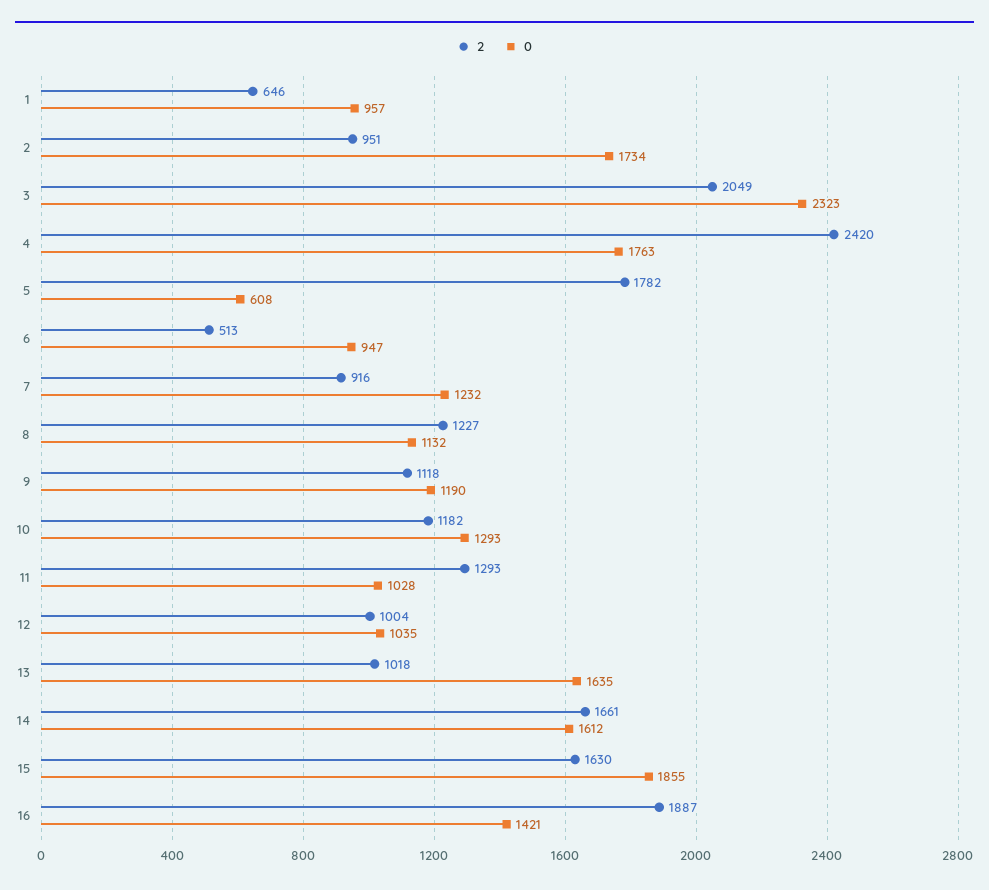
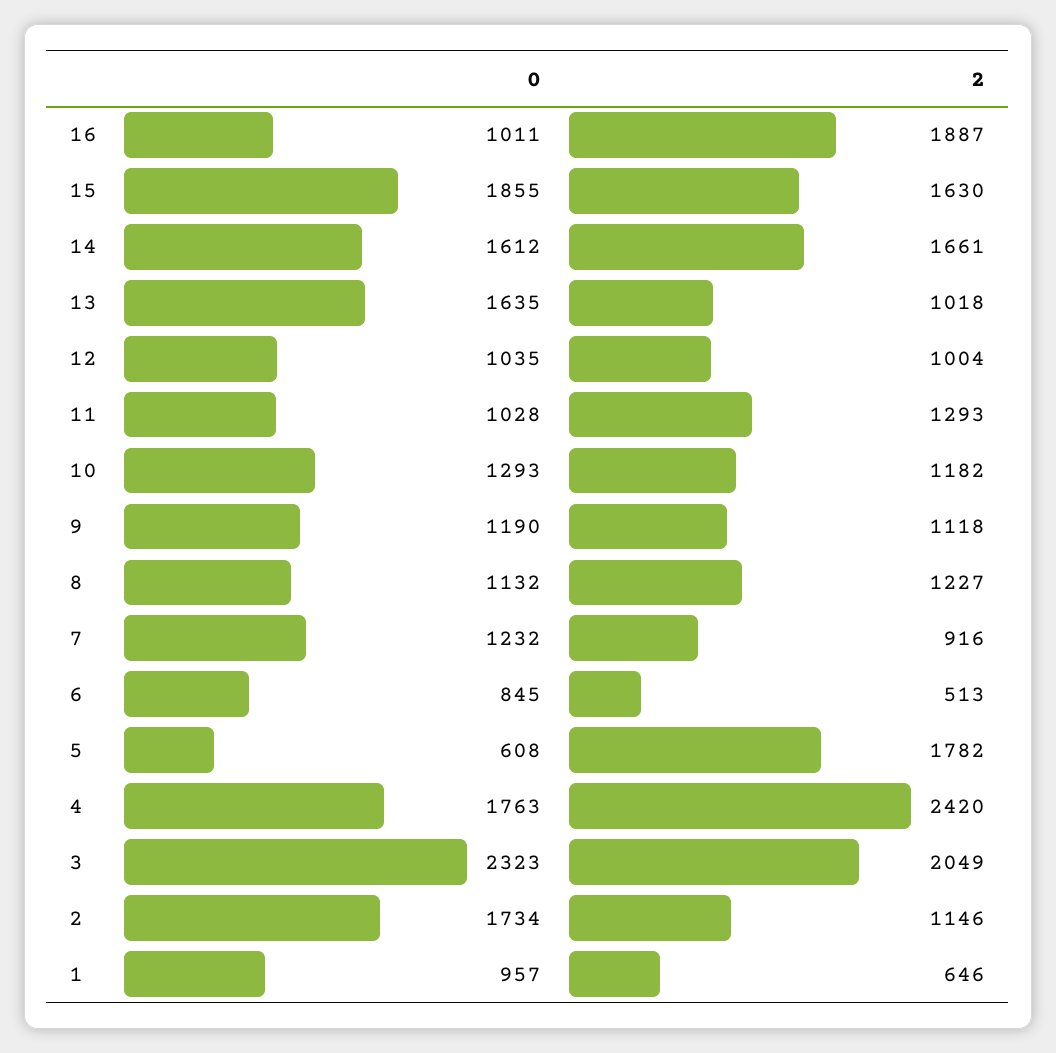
  {
    "2": {
      "1": 646,
-     "2": 951,
+     "2": 1146,
      "3": 2049,
      "4": 2420,
      "5": 1782,
      "6": 513,
      "7": 916,
      "8": 1227,
      "9": 1118,
      "10": 1182,
      "11": 1293,
      "12": 1004,
      "13": 1018,
      "14": 1661,
      "15": 1630,
      "16": 1887
    },
    "0": {
      "1": 957,
      "2": 1734,
      "3": 2323,
      "4": 1763,
      "5": 608,
-     "6": 947,
+     "6": 845,
      "7": 1232,
      "8": 1132,
      "9": 1190,
      "10": 1293,
      "11": 1028,
      "12": 1035,
      "13": 1635,
      "14": 1612,
      "15": 1855,
-     "16": 1421
+     "16": 1011
    }
  }

